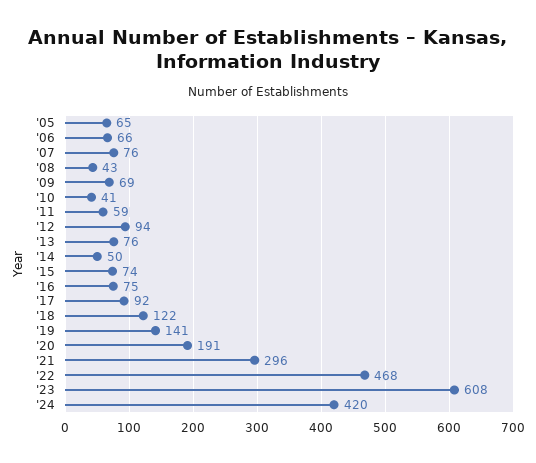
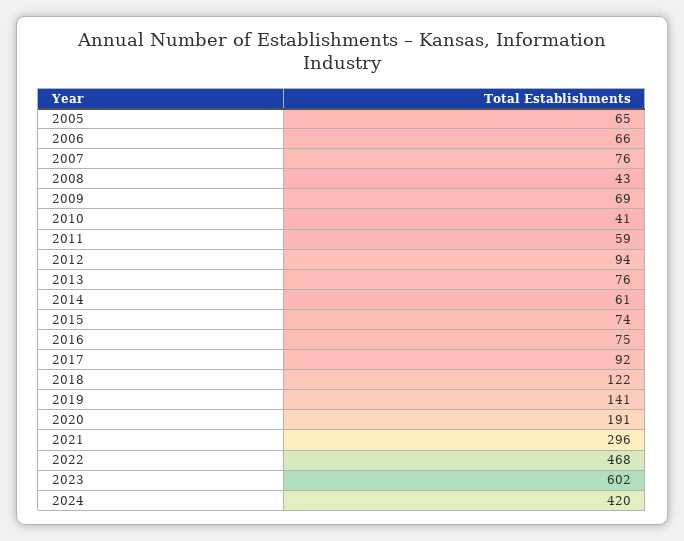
  {
    "'05": 65,
    "'06": 66,
    "'07": 76,
    "'08": 43,
    "'09": 69,
    "'10": 41,
    "'11": 59,
    "'12": 94,
    "'13": 76,
-   "'14": 50,
+   "'14": 61,
    "'15": 74,
    "'16": 75,
    "'17": 92,
    "'18": 122,
    "'19": 141,
    "'20": 191,
    "'21": 296,
    "'22": 468,
-   "'23": 608,
+   "'23": 602,
    "'24": 420
  }

